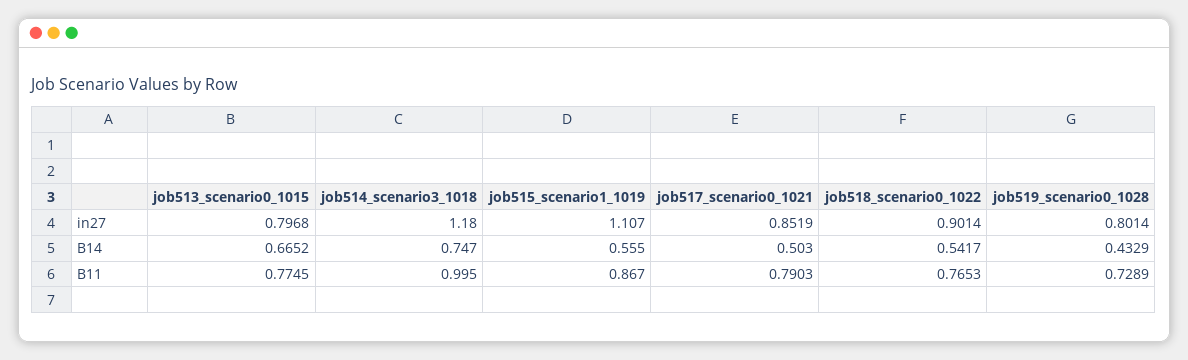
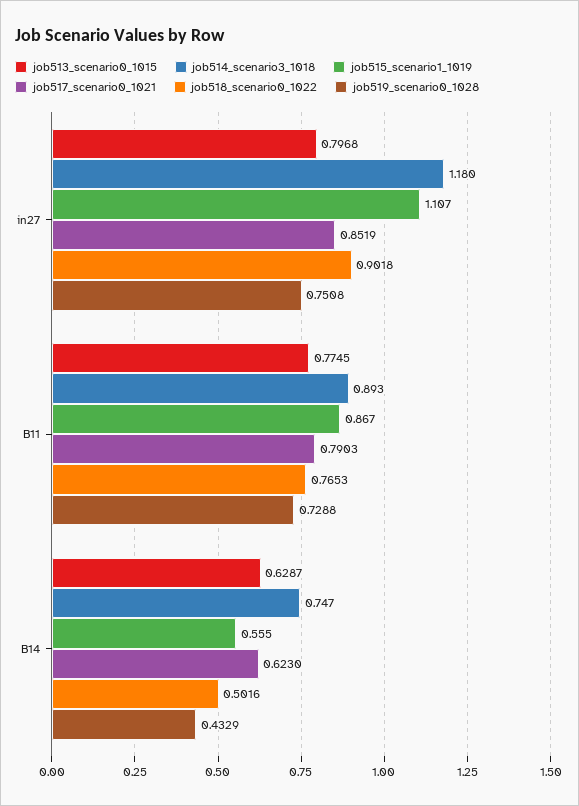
  {
    "job513_scenario0_1015": {
      "in27": 0.7968,
-     "B14": 0.6652,
+     "B14": 0.6287,
      "B11": 0.7745
    },
    "job514_scenario3_1018": {
      "in27": 1.18,
      "B14": 0.747,
-     "B11": 0.995
+     "B11": 0.893
    },
    "job515_scenario1_1019": {
      "in27": 1.107,
      "B14": 0.555,
      "B11": 0.867
    },
    "job517_scenario0_1021": {
      "in27": 0.8519,
-     "B14": 0.503,
+     "B14": 0.623,
      "B11": 0.7903
    },
    "job518_scenario0_1022": {
-     "in27": 0.9014,
+     "in27": 0.9018,
-     "B14": 0.5417,
+     "B14": 0.5016,
      "B11": 0.7653
    },
    "job519_scenario0_1028": {
-     "in27": 0.8014,
+     "in27": 0.7508,
      "B14": 0.4329,
-     "B11": 0.7289
+     "B11": 0.7288
    }
  }

